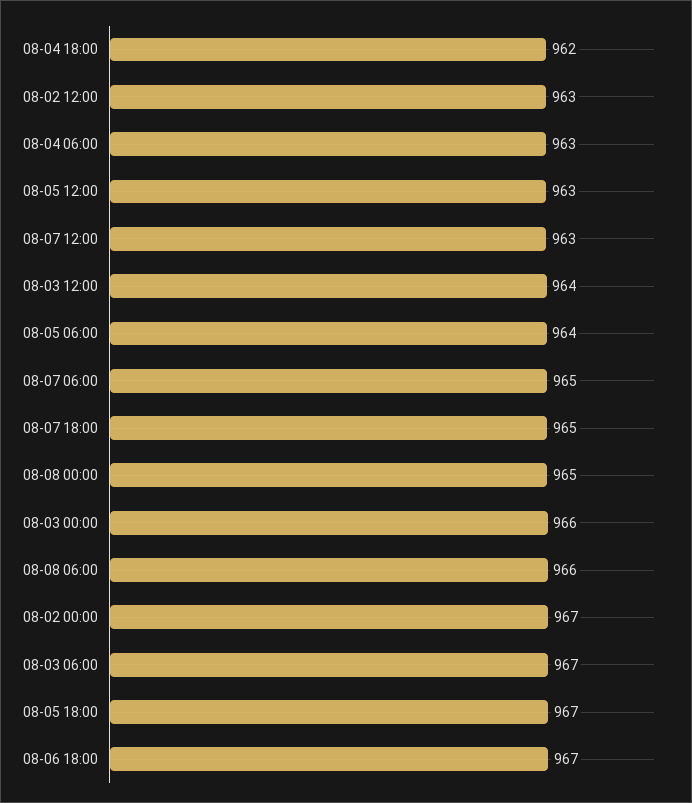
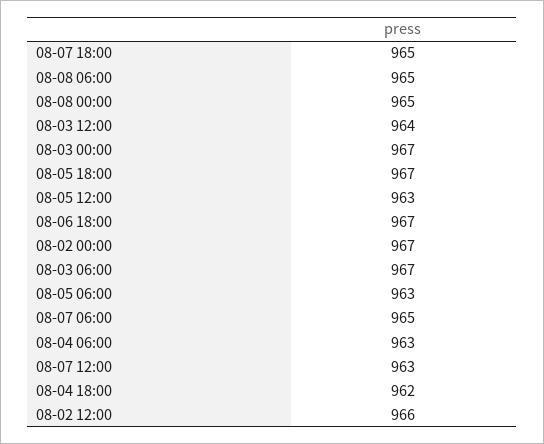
  {
    "08-04 18:00": 962,
-   "08-02 12:00": 963,
+   "08-02 12:00": 966,
    "08-04 06:00": 963,
    "08-05 12:00": 963,
    "08-07 12:00": 963,
    "08-03 12:00": 964,
-   "08-05 06:00": 964,
+   "08-05 06:00": 963,
    "08-07 06:00": 965,
    "08-07 18:00": 965,
    "08-08 00:00": 965,
-   "08-03 00:00": 966,
+   "08-03 00:00": 967,
-   "08-08 06:00": 966,
+   "08-08 06:00": 965,
    "08-02 00:00": 967,
    "08-03 06:00": 967,
    "08-05 18:00": 967,
    "08-06 18:00": 967
  }

